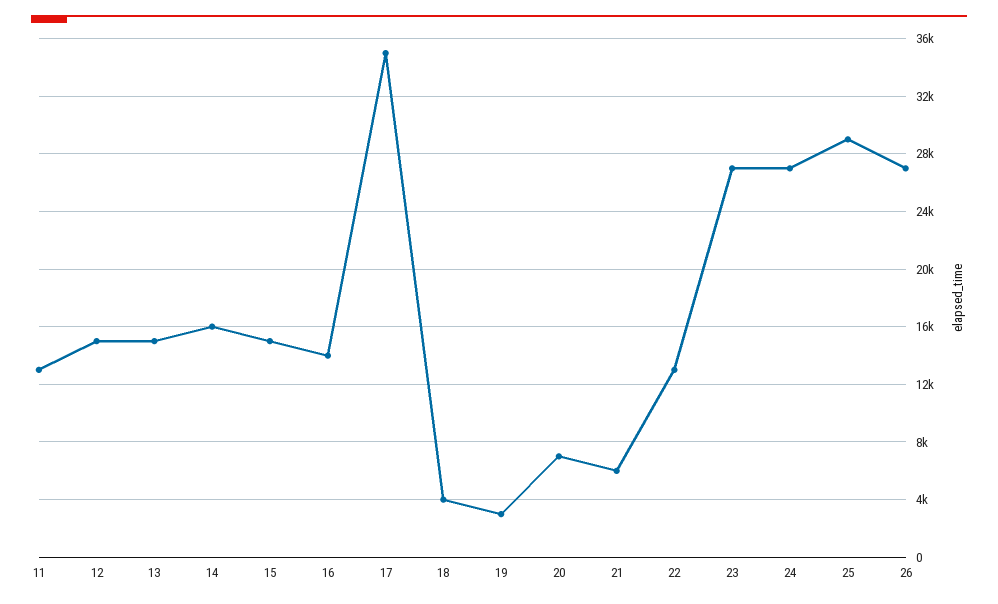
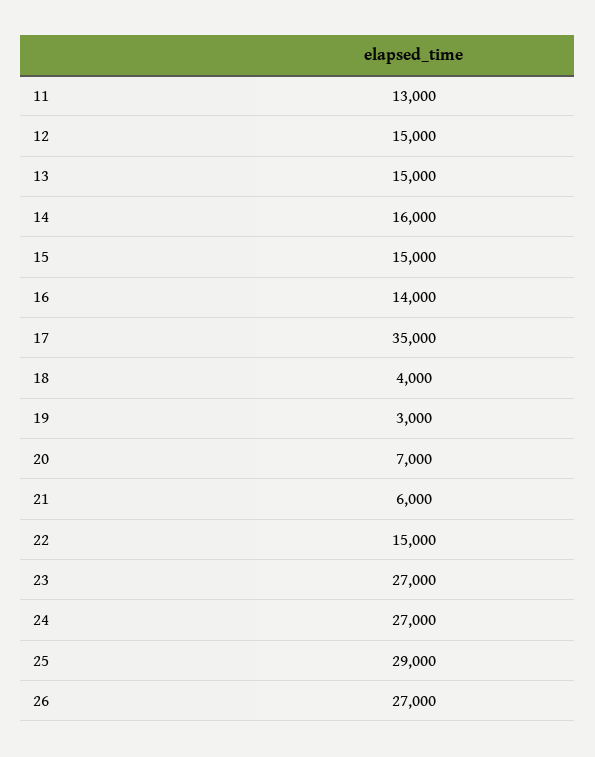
  {
    "11": 13000,
    "12": 15000,
    "13": 15000,
    "14": 16000,
    "15": 15000,
    "16": 14000,
    "17": 35000,
    "18": 4000,
    "19": 3000,
    "20": 7000,
    "21": 6000,
-   "22": 13000,
+   "22": 15000,
    "23": 27000,
    "24": 27000,
    "25": 29000,
    "26": 27000
  }

